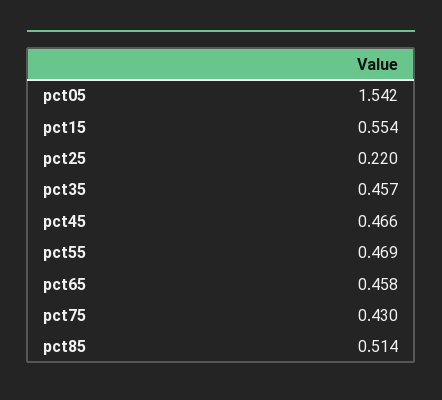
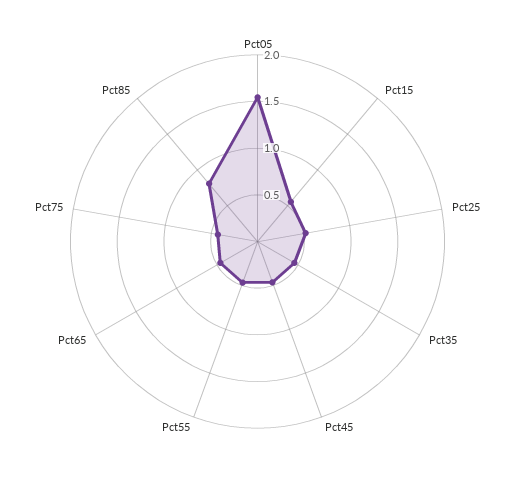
  {
    "pct05": 1.542,
    "pct15": 0.554,
-   "pct25": 0.22,
+   "pct25": 0.5,
    "pct35": 0.457,
    "pct45": 0.466,
    "pct55": 0.469,
    "pct65": 0.458,
    "pct75": 0.43,
-   "pct85": 0.514
+   "pct85": 0.8
  }

